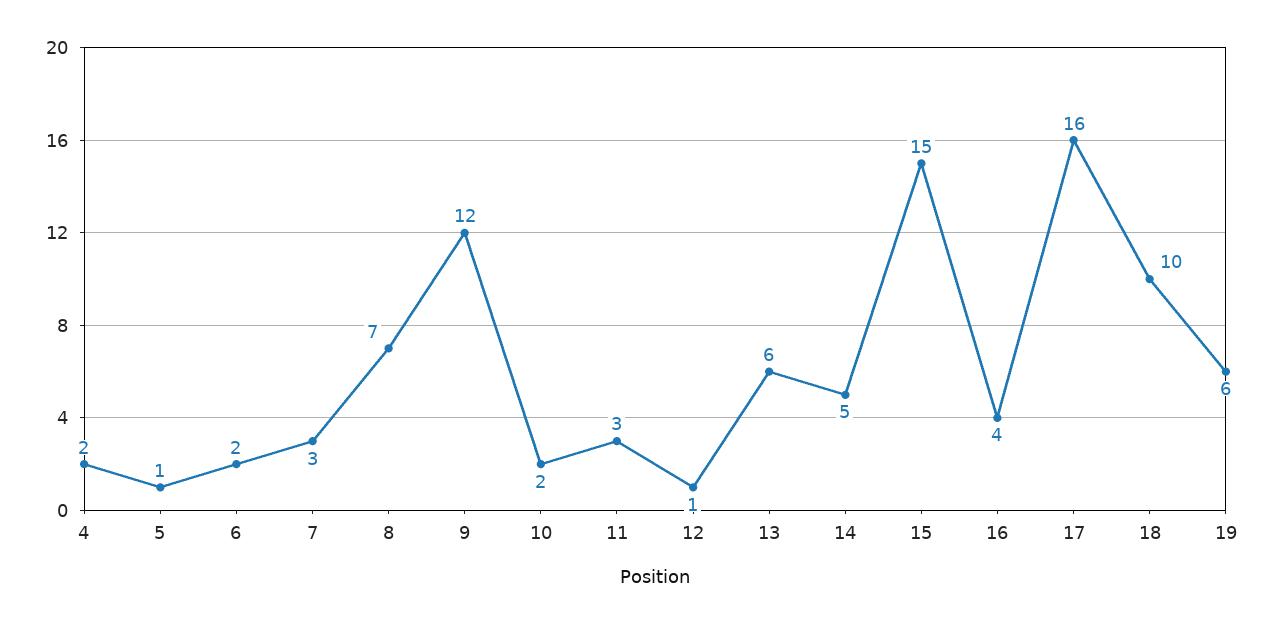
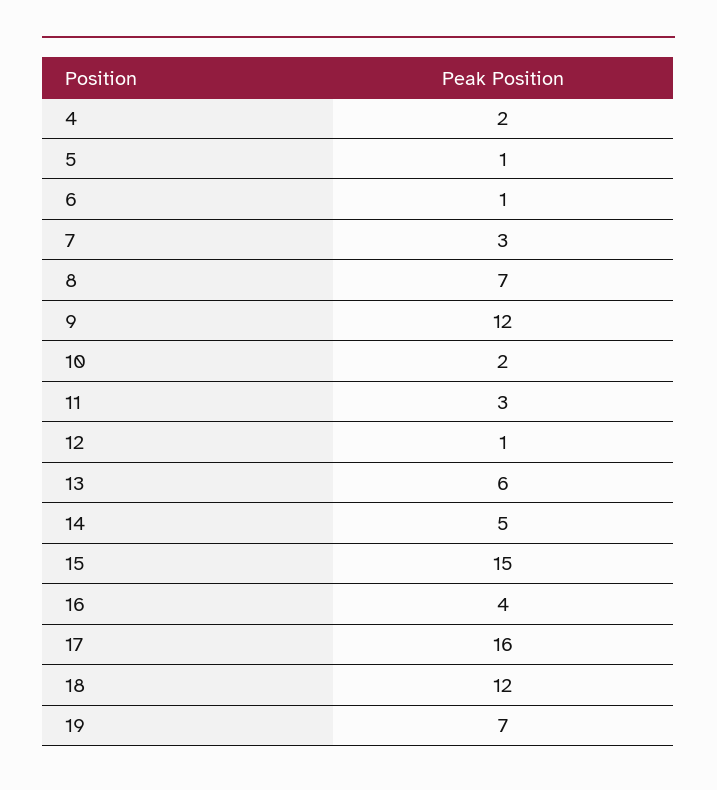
  {
    "4": 2,
    "5": 1,
-   "6": 2,
+   "6": 1,
    "7": 3,
    "8": 7,
    "9": 12,
    "10": 2,
    "11": 3,
    "12": 1,
    "13": 6,
    "14": 5,
    "15": 15,
    "16": 4,
    "17": 16,
-   "18": 10,
+   "18": 12,
-   "19": 6
+   "19": 7
  }

